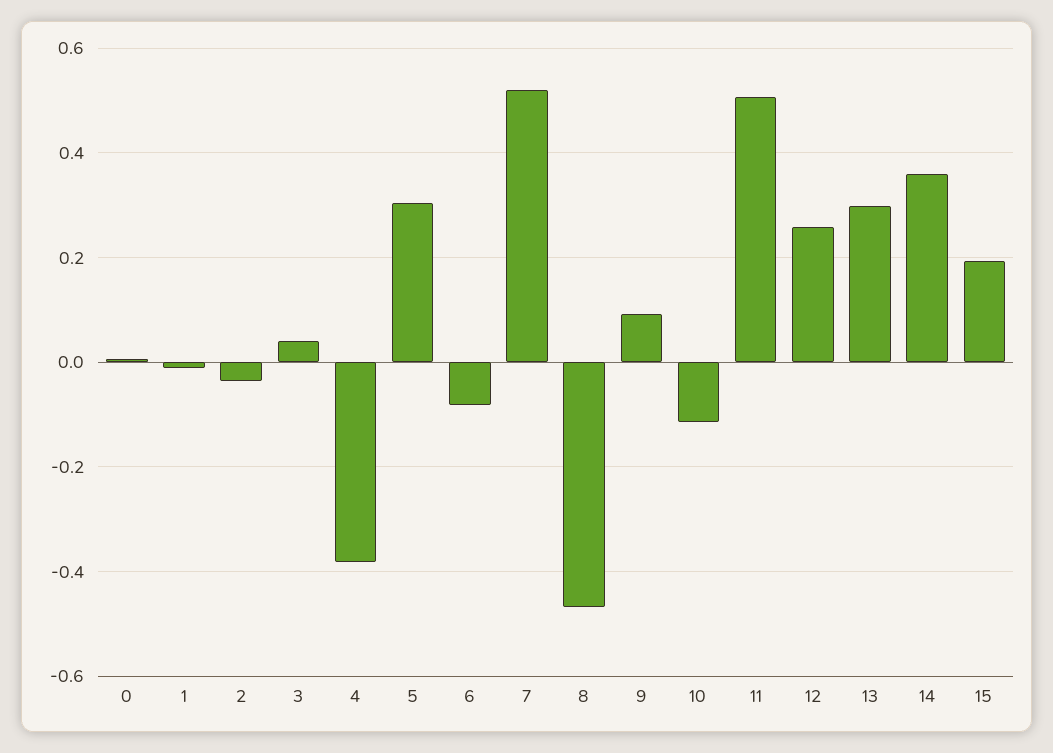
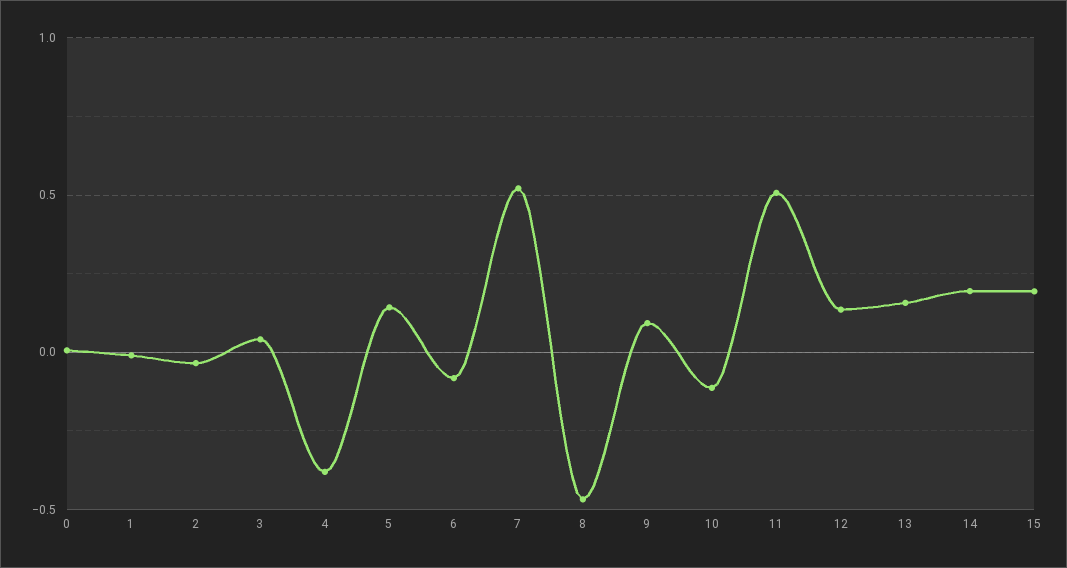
  {
    "0": 0,
    "1": -0.02,
    "2": -0.04,
    "3": 0.04,
    "4": -0.38,
-   "5": 0.3,
+   "5": 0.15,
    "6": -0.08,
    "7": 0.52,
    "8": -0.46,
    "9": 0.1,
    "10": -0.12,
    "11": 0.5,
-   "12": 0.26,
+   "12": 0.15,
-   "13": 0.3,
+   "13": 0.15,
-   "14": 0.36,
+   "14": 0.2,
    "15": 0.2
  }

